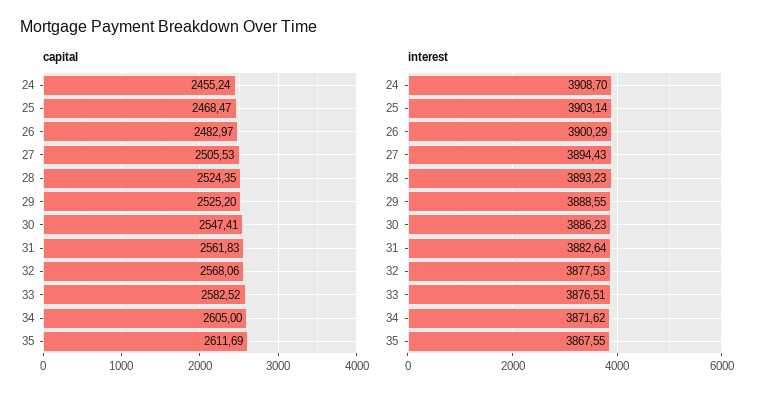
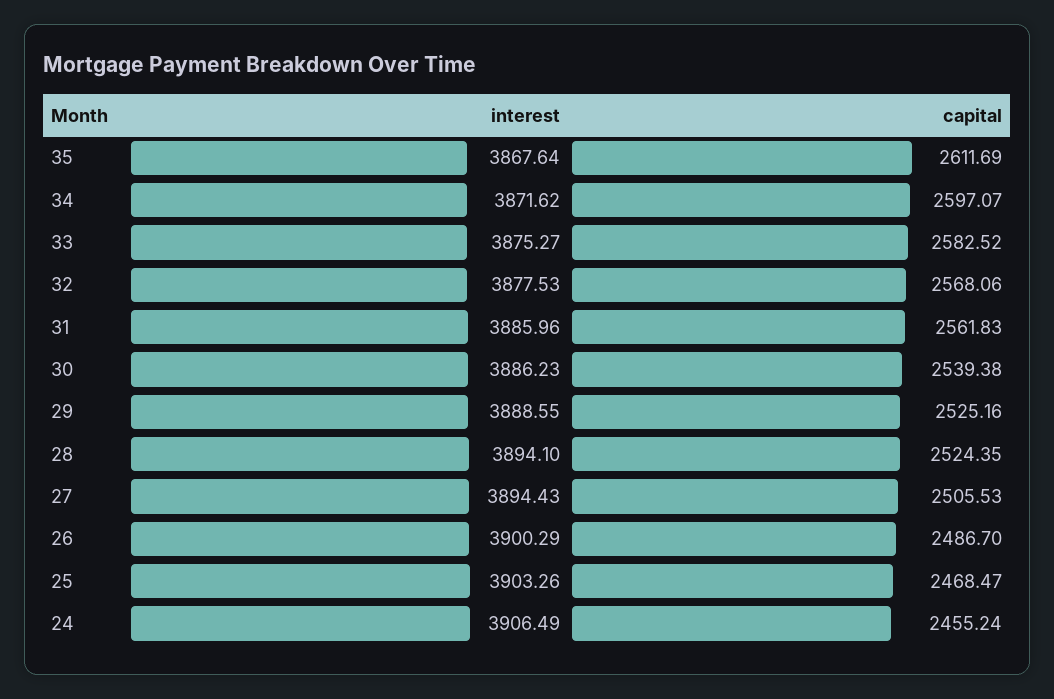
  {
    "capital": {
      "24": 2455.24,
      "25": 2468.47,
-     "26": 2482.97,
+     "26": 2486.7,
      "27": 2505.53,
      "28": 2524.35,
-     "29": 2525.2,
+     "29": 2525.16,
-     "30": 2547.41,
+     "30": 2539.38,
      "31": 2561.83,
      "32": 2568.06,
      "33": 2582.52,
-     "34": 2605,
+     "34": 2597.07,
      "35": 2611.69
    },
    "interest": {
-     "24": 3908.7,
+     "24": 3906.49,
-     "25": 3903.14,
+     "25": 3903.26,
      "26": 3900.29,
      "27": 3894.43,
-     "28": 3893.23,
+     "28": 3894.1,
      "29": 3888.55,
      "30": 3886.23,
-     "31": 3882.64,
+     "31": 3885.96,
      "32": 3877.53,
-     "33": 3876.51,
+     "33": 3875.27,
      "34": 3871.62,
-     "35": 3867.55
+     "35": 3867.64
    }
  }

